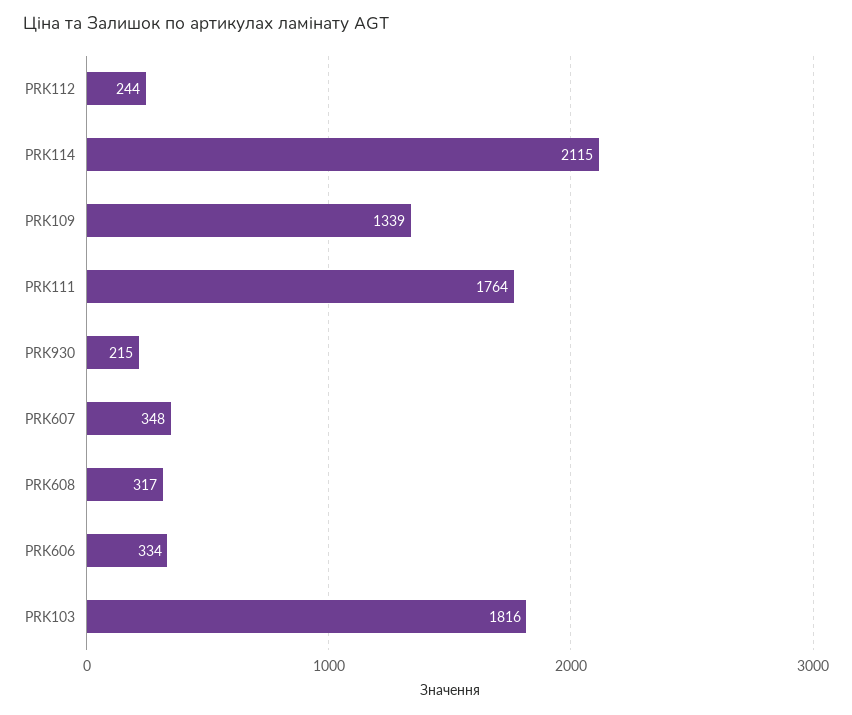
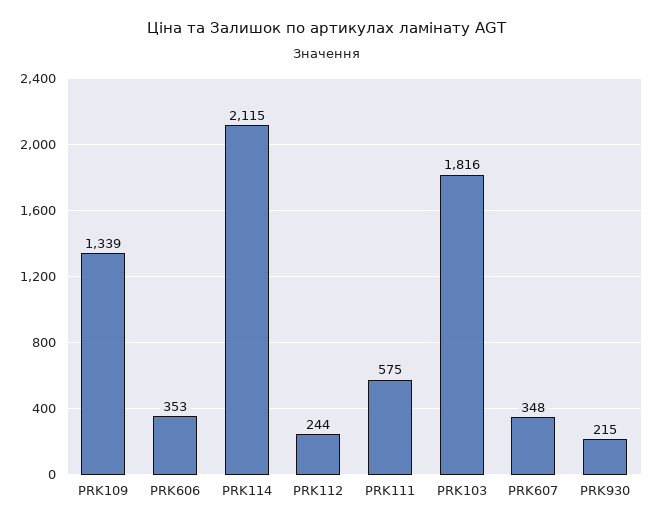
  {
    "PRK112": 244,
    "PRK114": 2115,
    "PRK109": 1339,
-   "PRK111": 1764,
+   "PRK111": 575,
    "PRK930": 215,
    "PRK607": 348,
-   "PRK608": 317,
-   "PRK606": 334,
+   "PRK606": 353,
    "PRK103": 1816
  }

